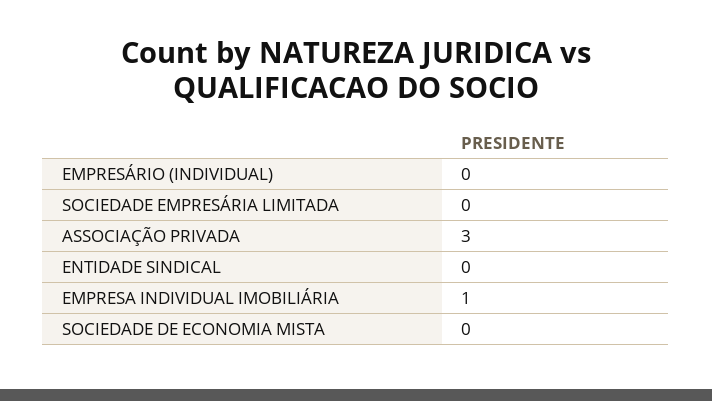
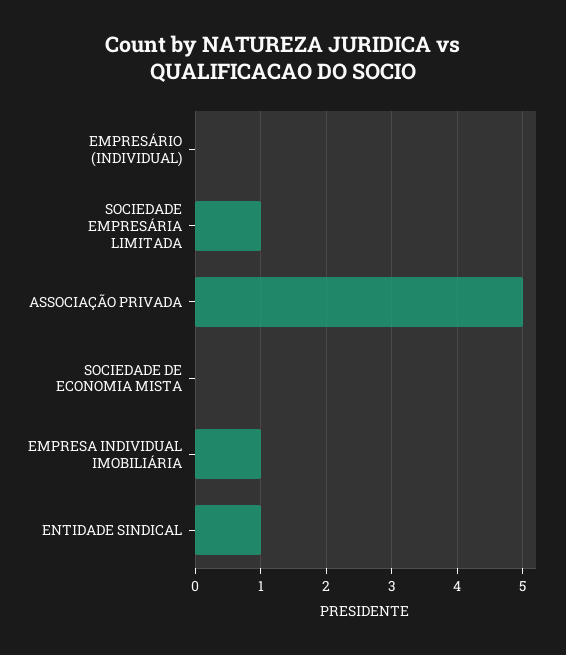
  {
    "EMPRESÁRIO (INDIVIDUAL)": 0,
-   "SOCIEDADE EMPRESÁRIA LIMITADA": 0,
+   "SOCIEDADE EMPRESÁRIA LIMITADA": 1,
-   "ASSOCIAÇÃO PRIVADA": 3,
+   "ASSOCIAÇÃO PRIVADA": 5,
-   "ENTIDADE SINDICAL": 0,
+   "ENTIDADE SINDICAL": 1,
    "EMPRESA INDIVIDUAL IMOBILIÁRIA": 1,
    "SOCIEDADE DE ECONOMIA MISTA": 0
  }

